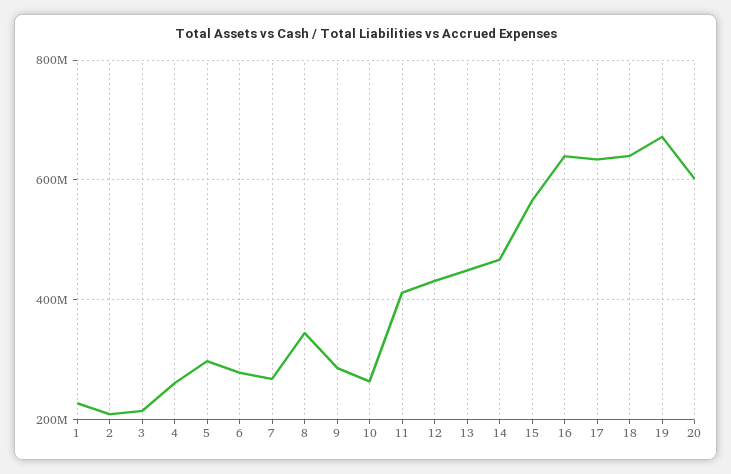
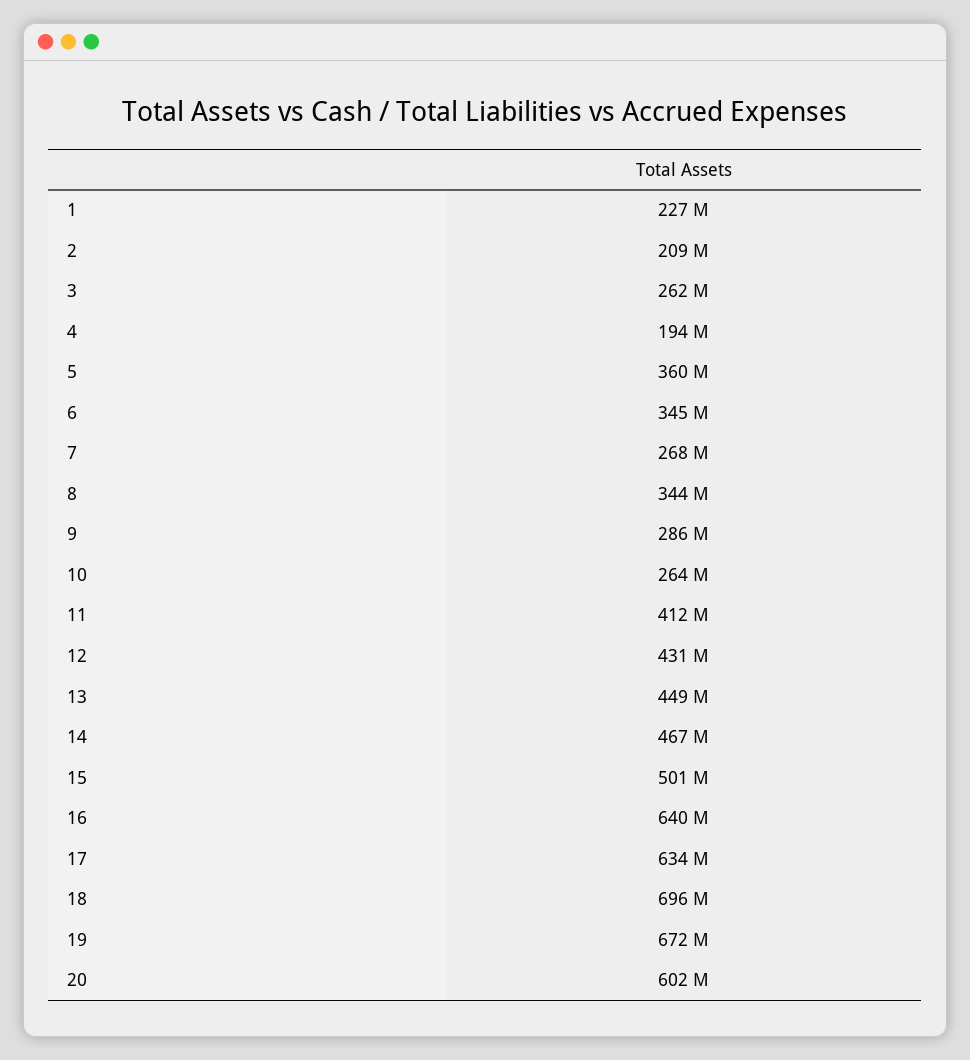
  {
    "1": 227000000,
    "2": 209000000,
-   "3": 220000000,
+   "3": 262000000,
-   "4": 260000000,
+   "4": 194000000,
-   "5": 300000000,
+   "5": 360000000,
-   "6": 280000000,
+   "6": 345000000,
    "7": 268000000,
    "8": 344000000,
    "9": 286000000,
    "10": 264000000,
    "11": 412000000,
    "12": 431000000,
    "13": 449000000,
    "14": 467000000,
-   "15": 560000000,
+   "15": 501000000,
    "16": 640000000,
    "17": 634000000,
-   "18": 640000000,
+   "18": 696000000,
    "19": 672000000,
    "20": 602000000
  }

